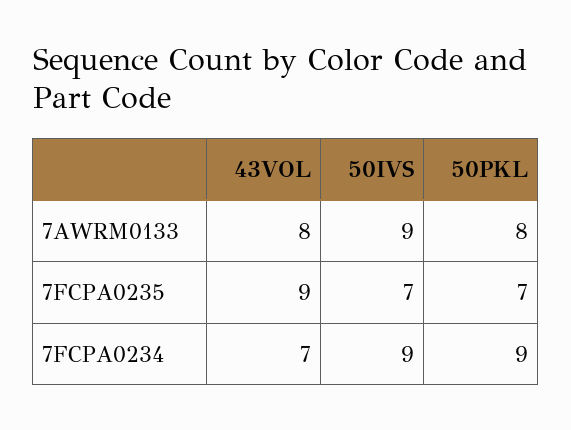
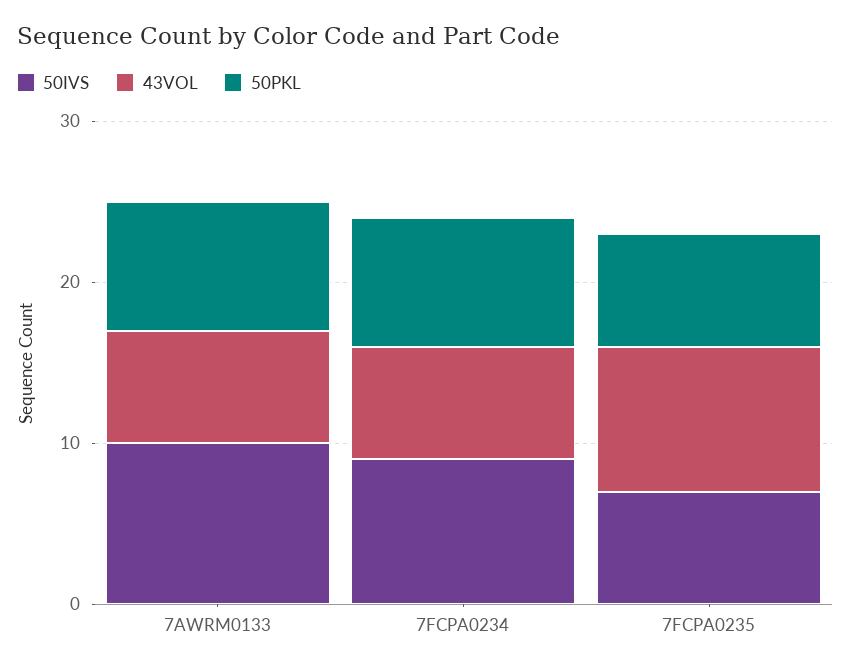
  {
    "43VOL": {
-     "7AWRM0133": 8,
+     "7AWRM0133": 7,
      "7FCPA0235": 9,
      "7FCPA0234": 7
    },
    "50IVS": {
-     "7AWRM0133": 9,
+     "7AWRM0133": 10,
      "7FCPA0235": 7,
      "7FCPA0234": 9
    },
    "50PKL": {
      "7AWRM0133": 8,
      "7FCPA0235": 7,
-     "7FCPA0234": 9
+     "7FCPA0234": 8
    }
  }

